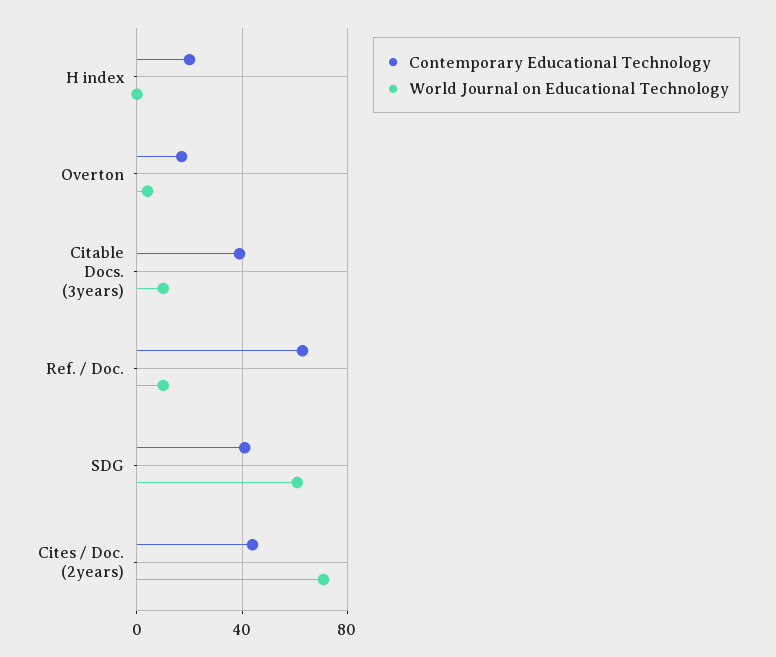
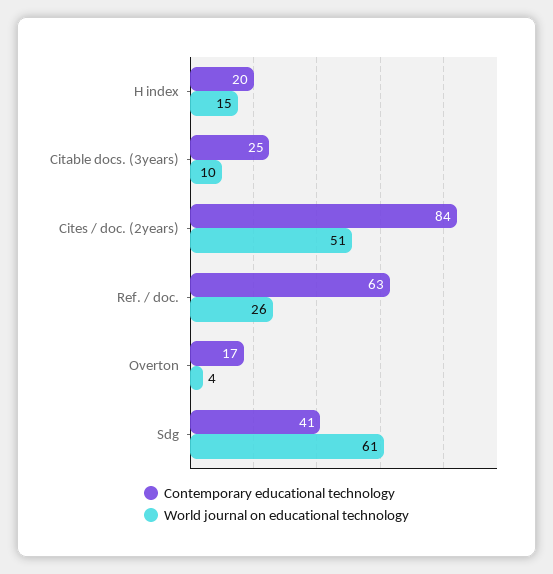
  {
    "Contemporary Educational Technology": {
      "H index": 20,
      "Overton": 17,
-     "Citable Docs. (3years)": 40,
+     "Citable Docs. (3years)": 25,
      "Ref. / Doc.": 63,
      "SDG": 41,
-     "Cites / Doc. (2years)": 45
+     "Cites / Doc. (2years)": 84
    },
    "World Journal on Educational Technology": {
-     "H index": 0,
+     "H index": 15,
      "Overton": 4,
      "Citable Docs. (3years)": 10,
-     "Ref. / Doc.": 10,
+     "Ref. / Doc.": 26,
      "SDG": 61,
-     "Cites / Doc. (2years)": 70
+     "Cites / Doc. (2years)": 51
    }
  }

